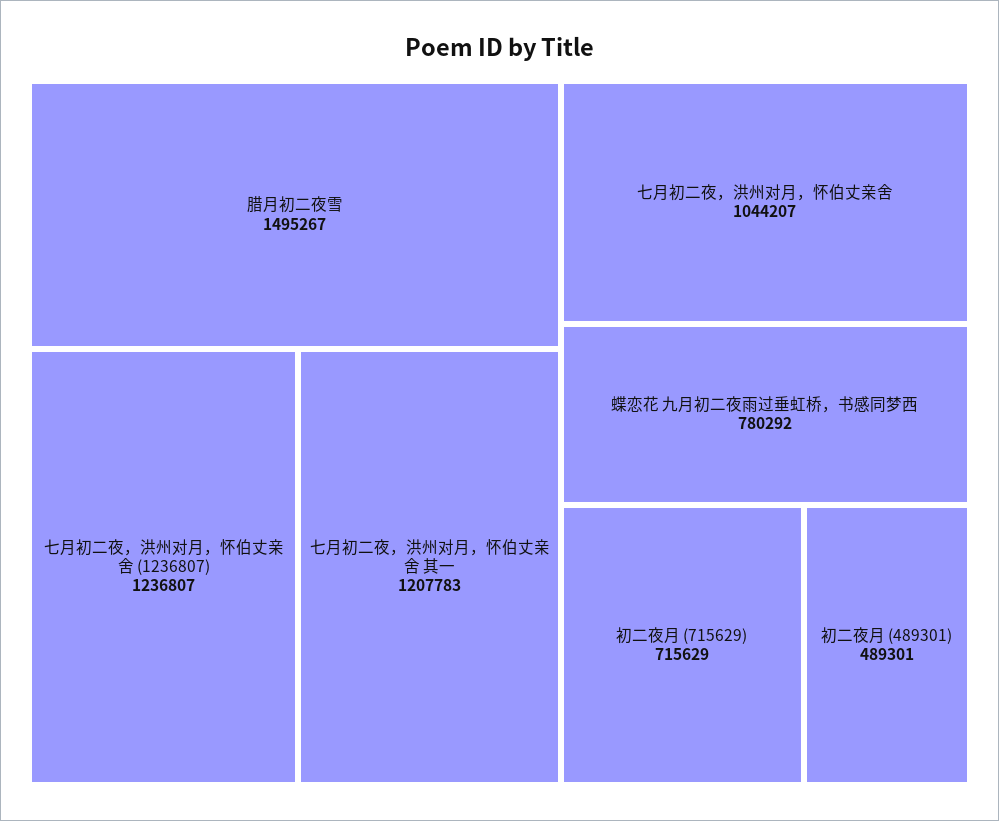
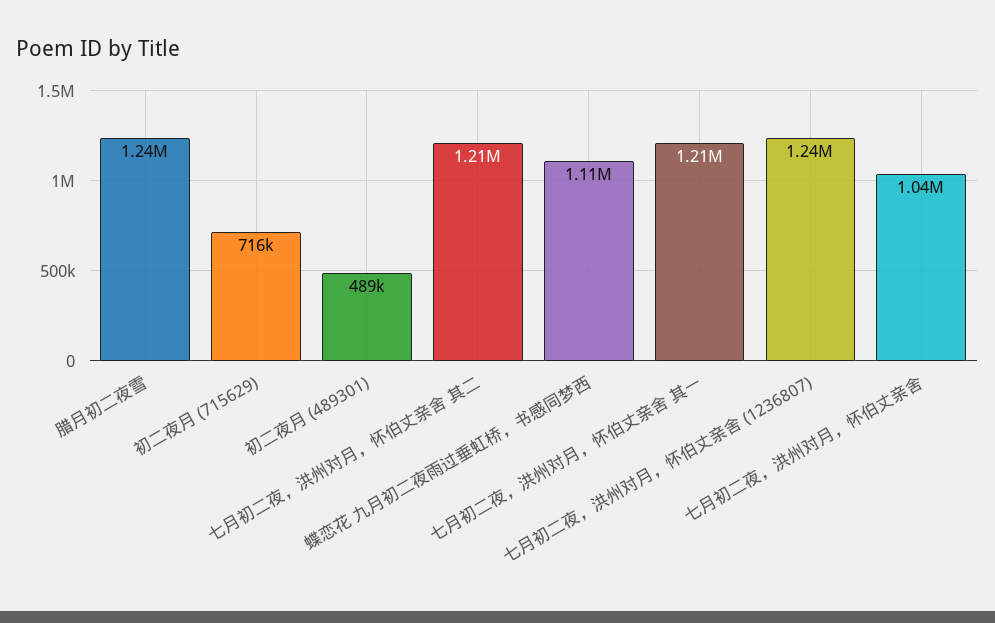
  {
-   "腊月初二夜雪": 1495267,
+   "腊月初二夜雪": 1240000,
    "七月初二夜，洪州对月，怀伯丈亲舍 (1236807)": 1236807,
    "七月初二夜，洪州对月，怀伯丈亲舍 其一": 1207783,
    "七月初二夜，洪州对月，怀伯丈亲舍": 1044207,
-   "蝶恋花 九月初二夜雨过垂虹桥，书感同梦西": 780292,
+   "蝶恋花 九月初二夜雨过垂虹桥，书感同梦西": 1110000,
    "初二夜月 (715629)": 715629,
-   "初二夜月 (489301)": 489301
+   "初二夜月 (489301)": 489301,
+   "七月初二夜，洪州对月，怀伯丈亲舍 其二": 1210000
  }

